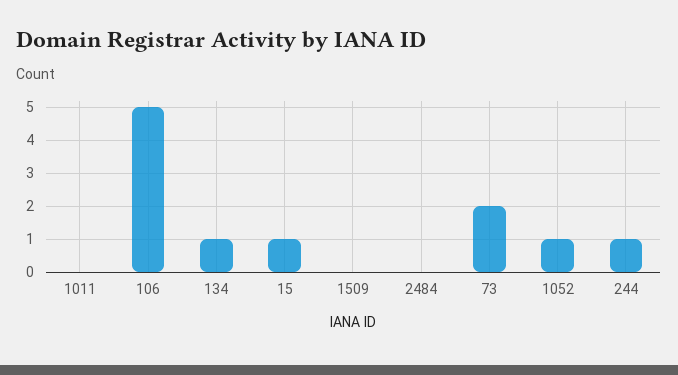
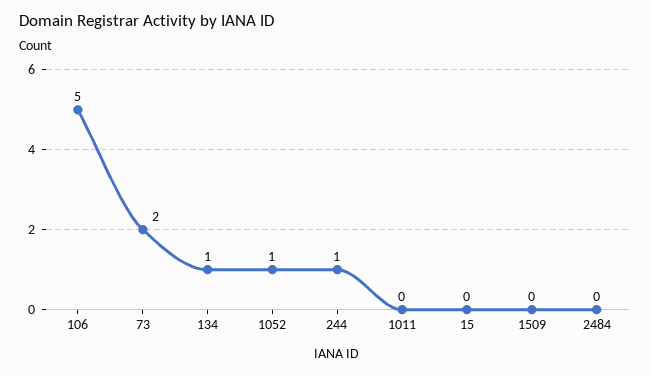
  {
    "1011": 0,
    "106": 5,
    "134": 1,
-   "15": 1,
+   "15": 0,
    "1509": 0,
    "2484": 0,
    "73": 2,
    "1052": 1,
    "244": 1
  }

